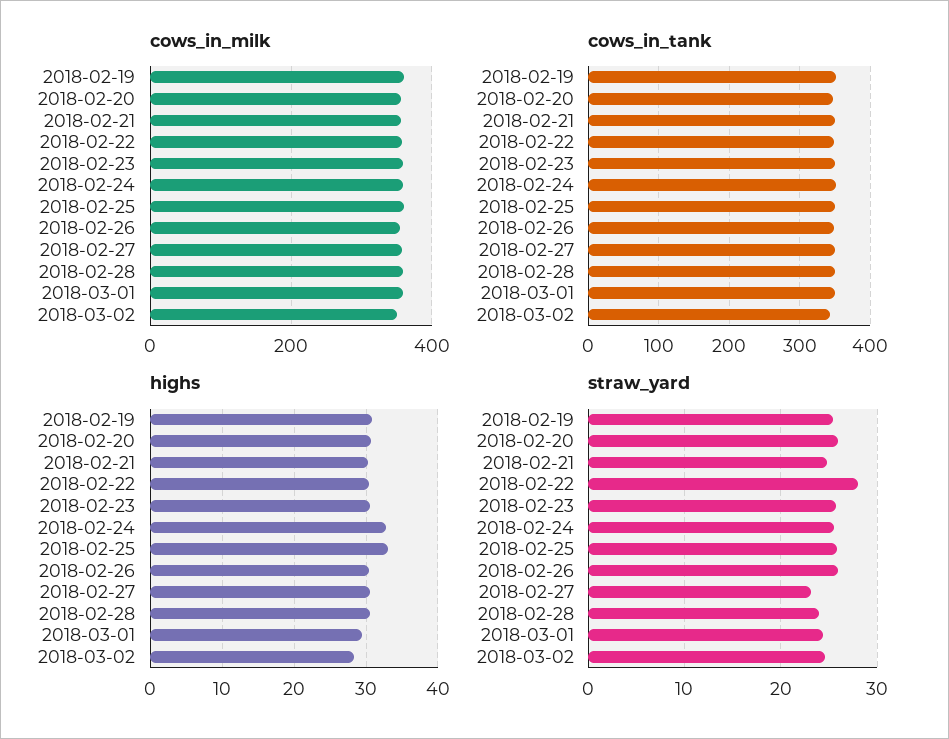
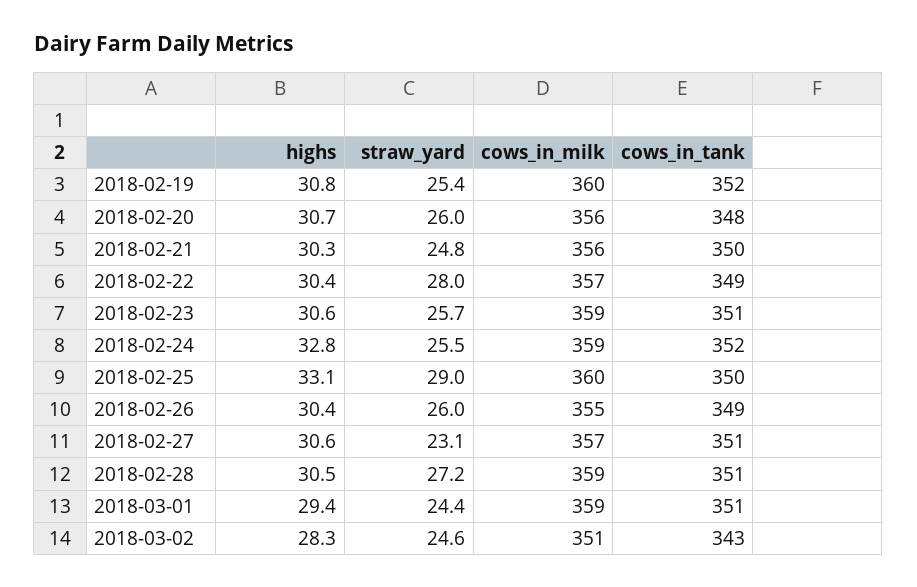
  {
    "cows_in_milk": {
      "2018-02-19": 360,
      "2018-02-20": 356,
      "2018-02-21": 356,
      "2018-02-22": 357,
      "2018-02-23": 359,
      "2018-02-24": 359,
      "2018-02-25": 360,
      "2018-02-26": 355,
      "2018-02-27": 357,
      "2018-02-28": 359,
      "2018-03-01": 359,
      "2018-03-02": 351
    },
    "cows_in_tank": {
      "2018-02-19": 352,
      "2018-02-20": 348,
      "2018-02-21": 350,
      "2018-02-22": 349,
      "2018-02-23": 351,
      "2018-02-24": 352,
      "2018-02-25": 350,
      "2018-02-26": 349,
      "2018-02-27": 351,
      "2018-02-28": 351,
      "2018-03-01": 351,
      "2018-03-02": 343
    },
    "highs": {
      "2018-02-19": 30.8,
      "2018-02-20": 30.7,
      "2018-02-21": 30.3,
      "2018-02-22": 30.4,
      "2018-02-23": 30.6,
      "2018-02-24": 32.8,
      "2018-02-25": 33.1,
      "2018-02-26": 30.4,
      "2018-02-27": 30.6,
      "2018-02-28": 30.5,
      "2018-03-01": 29.4,
      "2018-03-02": 28.3
    },
    "straw_yard": {
      "2018-02-19": 25.4,
      "2018-02-20": 26,
      "2018-02-21": 24.8,
      "2018-02-22": 28,
      "2018-02-23": 25.7,
      "2018-02-24": 25.5,
-     "2018-02-25": 26,
+     "2018-02-25": 29,
      "2018-02-26": 26,
      "2018-02-27": 23.1,
-     "2018-02-28": 24,
+     "2018-02-28": 27.2,
      "2018-03-01": 24.4,
      "2018-03-02": 24.6
    }
  }

